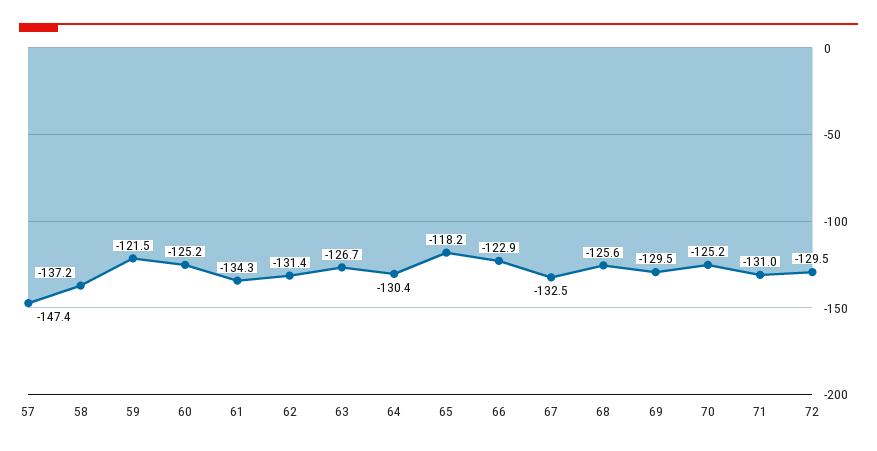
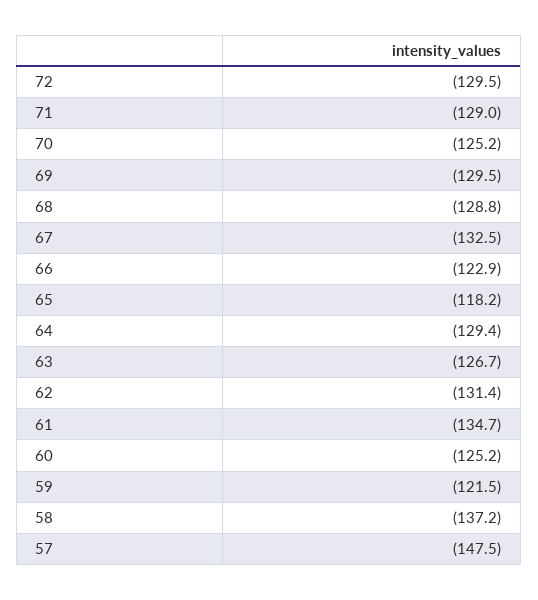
  {
-   "57": -147.4,
+   "57": -147.5,
    "58": -137.2,
    "59": -121.5,
    "60": -125.2,
-   "61": -134.3,
+   "61": -134.7,
    "62": -131.4,
    "63": -126.7,
-   "64": -130.4,
+   "64": -129.4,
    "65": -118.2,
    "66": -122.9,
    "67": -132.5,
-   "68": -125.6,
+   "68": -128.8,
    "69": -129.5,
    "70": -125.2,
-   "71": -131,
+   "71": -129,
    "72": -129.5
  }

